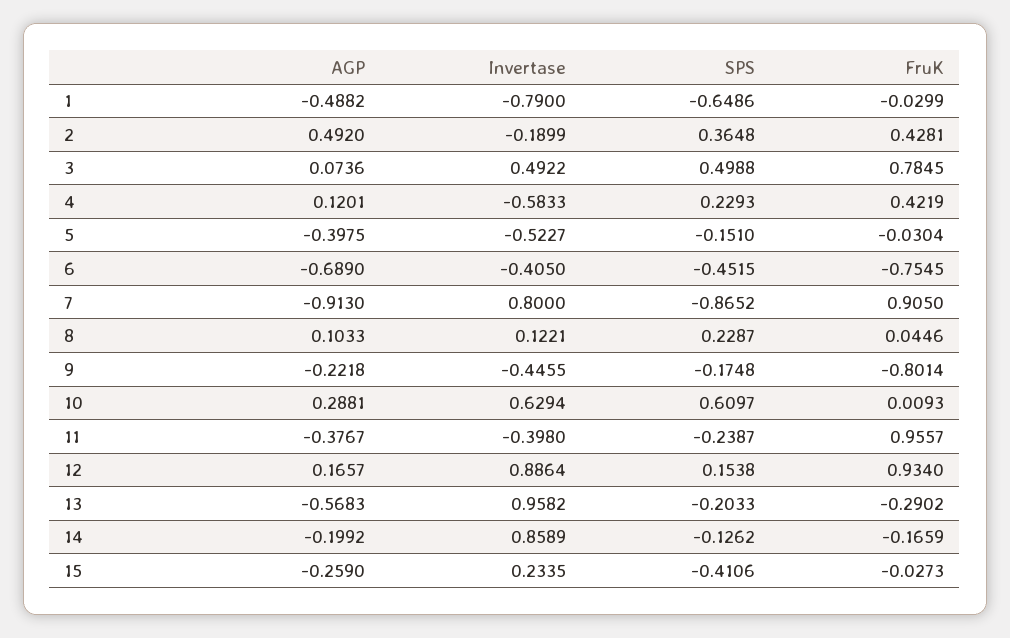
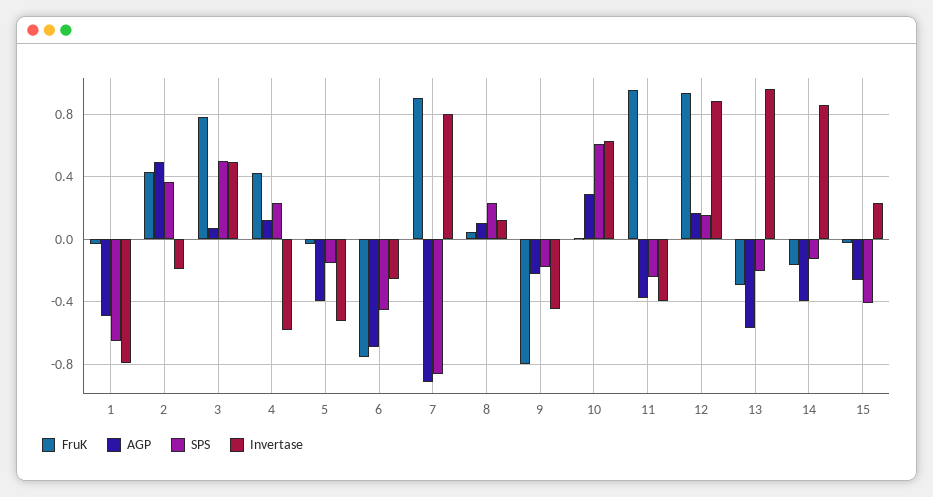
  {
    "AGP": {
      "1": -0.4882,
      "2": 0.492,
      "3": 0.0736,
      "4": 0.1201,
      "5": -0.3975,
      "6": -0.689,
      "7": -0.913,
      "8": 0.1033,
      "9": -0.2218,
      "10": 0.2881,
      "11": -0.3767,
      "12": 0.1657,
      "13": -0.5683,
-     "14": -0.1992,
+     "14": -0.4,
      "15": -0.259
    },
    "Invertase": {
      "1": -0.79,
      "2": -0.1899,
      "3": 0.4922,
      "4": -0.5833,
      "5": -0.5227,
-     "6": -0.405,
+     "6": -0.25,
      "7": 0.8,
      "8": 0.1221,
      "9": -0.4455,
      "10": 0.6294,
      "11": -0.398,
      "12": 0.8864,
      "13": 0.9582,
      "14": 0.8589,
      "15": 0.2335
    },
    "SPS": {
      "1": -0.6486,
      "2": 0.3648,
      "3": 0.4988,
      "4": 0.2293,
      "5": -0.151,
      "6": -0.4515,
      "7": -0.8652,
      "8": 0.2287,
      "9": -0.1748,
      "10": 0.6097,
      "11": -0.2387,
      "12": 0.1538,
      "13": -0.2033,
      "14": -0.1262,
      "15": -0.4106
    },
    "FruK": {
      "1": -0.0299,
      "2": 0.4281,
      "3": 0.7845,
      "4": 0.4219,
      "5": -0.0304,
      "6": -0.7545,
      "7": 0.905,
      "8": 0.0446,
      "9": -0.8014,
      "10": 0.0093,
      "11": 0.9557,
      "12": 0.934,
      "13": -0.2902,
      "14": -0.1659,
      "15": -0.0273
    }
  }

